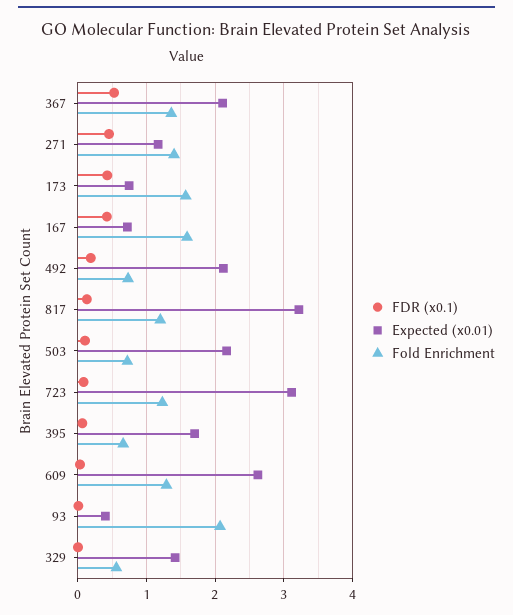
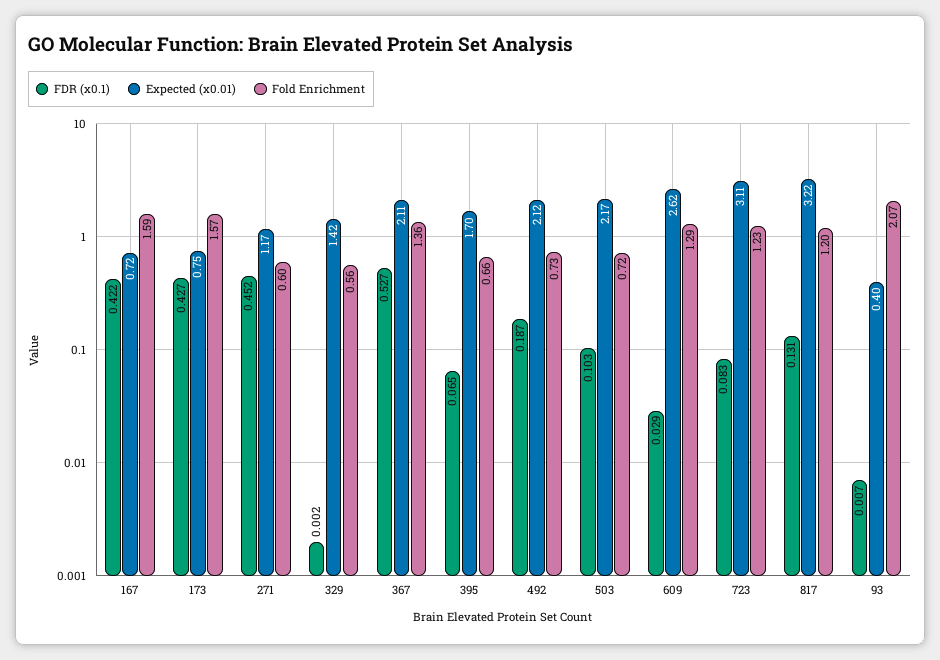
  {
    "FDR (x0.1)": {
      "367": 0.527,
      "271": 0.452,
      "173": 0.427,
      "167": 0.422,
      "492": 0.187,
      "817": 0.131,
      "503": 0.103,
      "723": 0.083,
      "395": 0.065,
      "609": 0.029,
      "93": 0.007,
      "329": 0.002
    },
    "Expected (x0.01)": {
      "367": 2.11,
      "271": 1.17,
      "173": 0.75,
      "167": 0.72,
      "492": 2.12,
      "817": 3.22,
      "503": 2.17,
      "723": 3.11,
      "395": 1.7,
      "609": 2.62,
      "93": 0.4,
      "329": 1.42
    },
    "Fold Enrichment": {
      "367": 1.36,
-     "271": 1.4,
+     "271": 0.6,
      "173": 1.57,
      "167": 1.59,
      "492": 0.73,
      "817": 1.2,
      "503": 0.72,
      "723": 1.23,
      "395": 0.66,
      "609": 1.29,
      "93": 2.07,
      "329": 0.56
    }
  }

